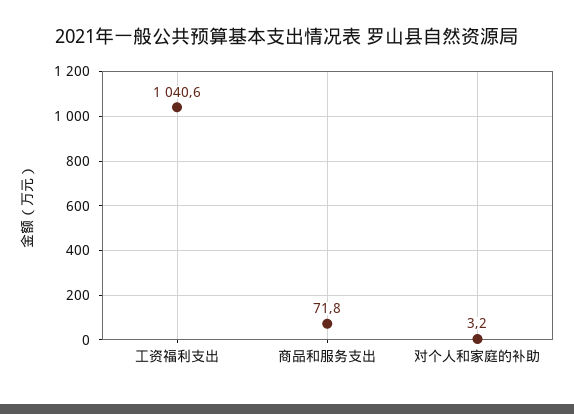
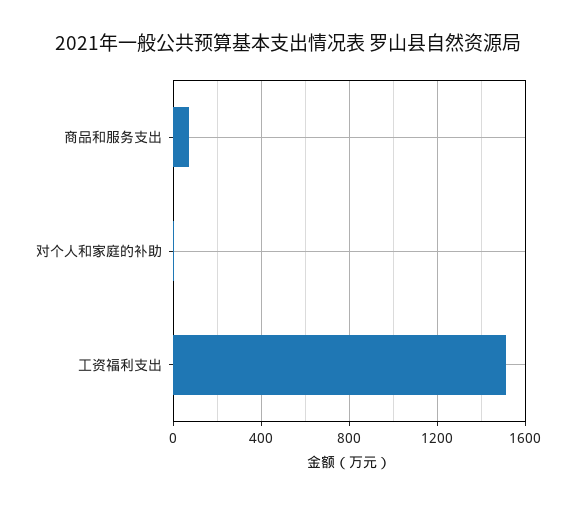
  {
-   "工资福利支出": 1040.6,
+   "工资福利支出": 1500,
    "商品和服务支出": 71.8,
    "对个人和家庭的补助": 3.2
  }

